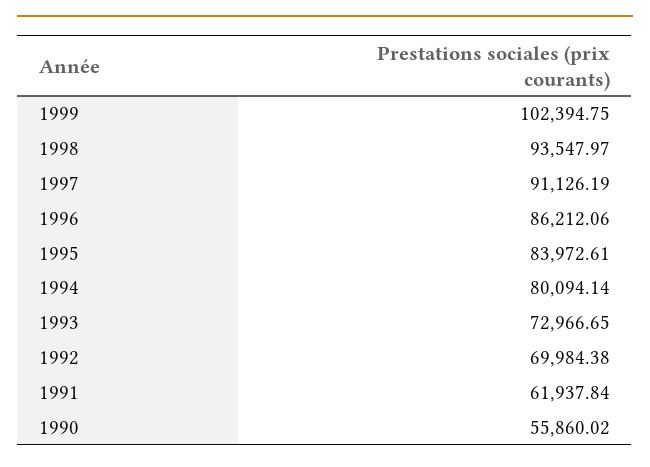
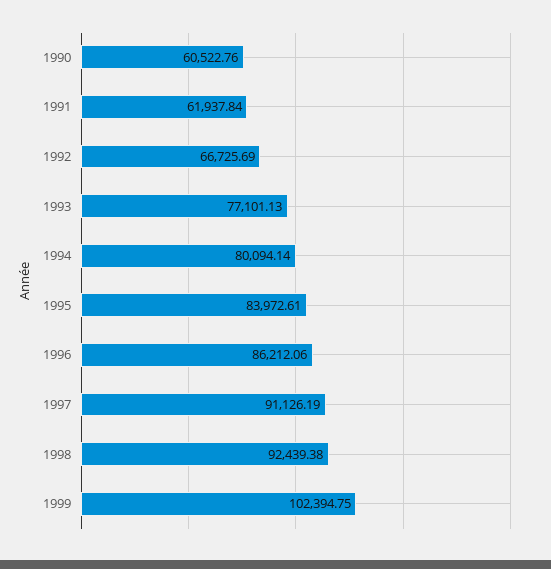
  {
    "1999": 102394.75,
-   "1998": 93547.97,
+   "1998": 92439.38,
    "1997": 91126.19,
    "1996": 86212.06,
    "1995": 83972.61,
    "1994": 80094.14,
-   "1993": 72966.65,
+   "1993": 77101.13,
-   "1992": 69984.38,
+   "1992": 66725.69,
    "1991": 61937.84,
-   "1990": 55860.02
+   "1990": 60522.76
  }

